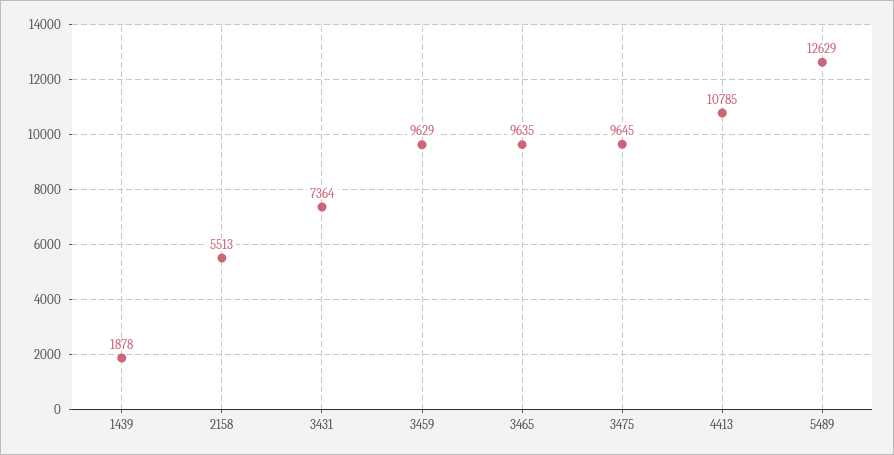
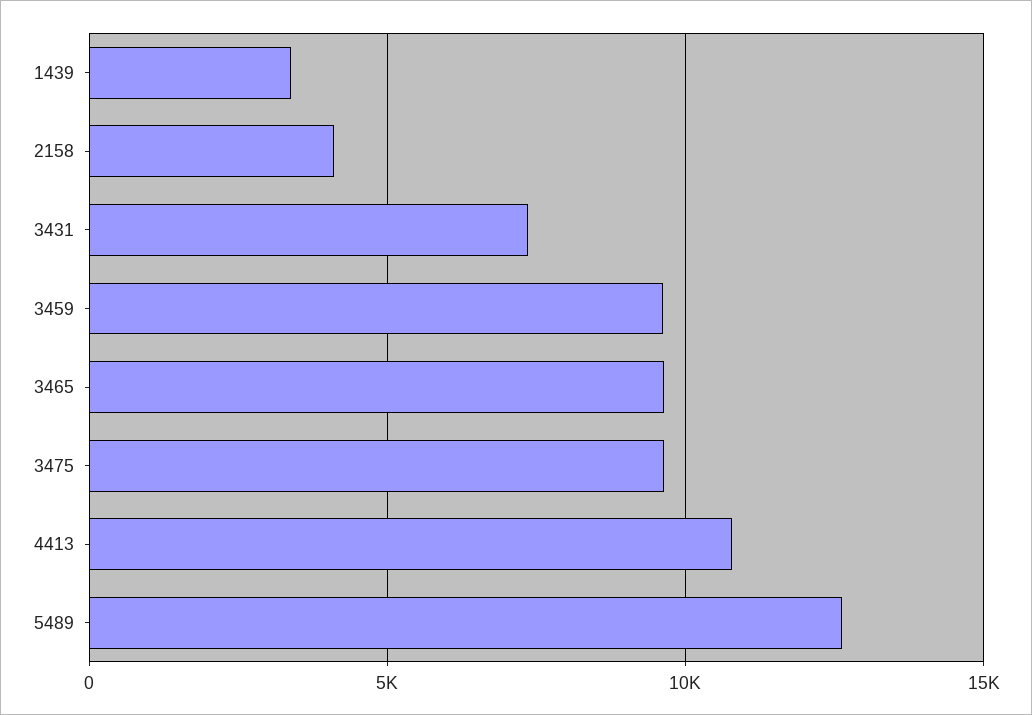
  {
-   "1439": 1878,
+   "1439": 3500,
-   "2158": 5513,
+   "2158": 4000,
    "3431": 7364,
    "3459": 9629,
    "3465": 9635,
    "3475": 9645,
    "4413": 10785,
    "5489": 12629
  }

